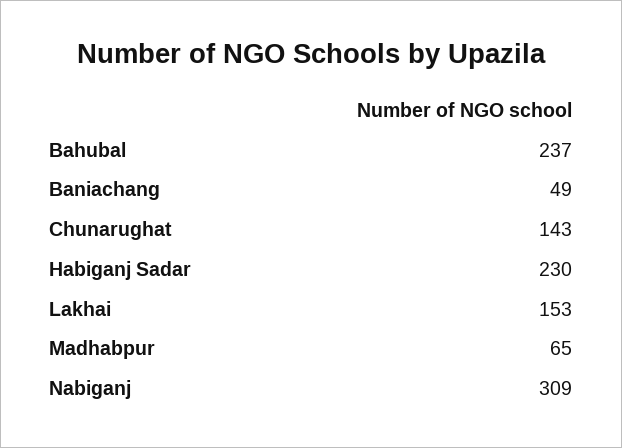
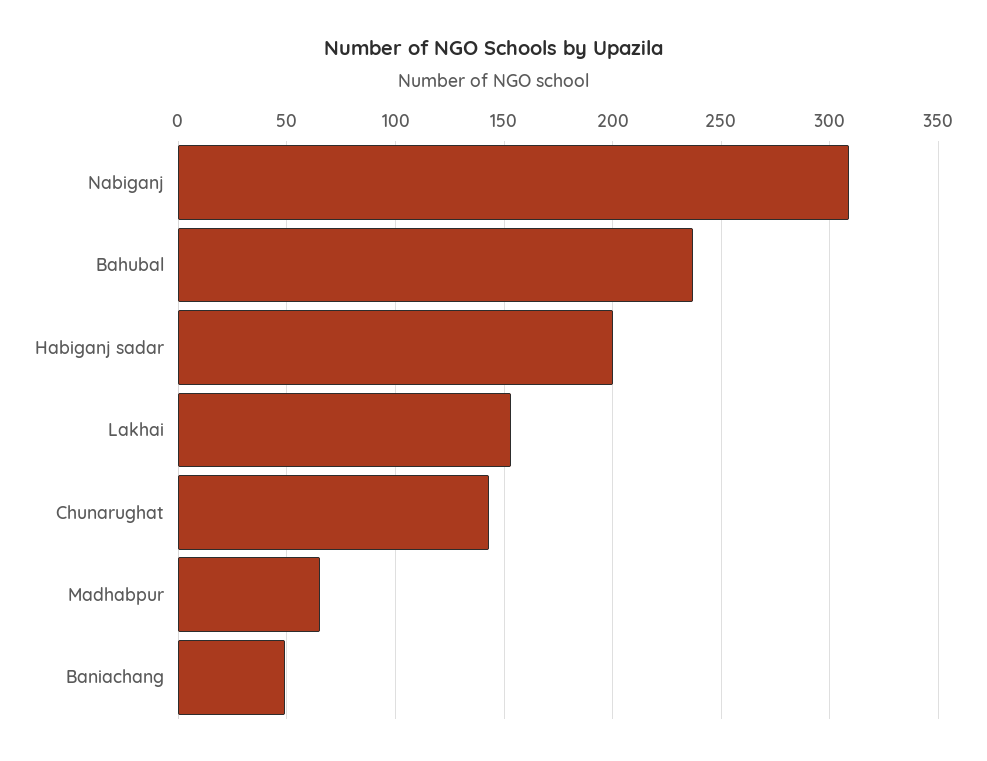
  {
    "Bahubal": 237,
    "Baniachang": 49,
    "Chunarughat": 143,
-   "Habiganj Sadar": 230,
+   "Habiganj Sadar": 200,
    "Lakhai": 153,
    "Madhabpur": 65,
    "Nabiganj": 309
  }

